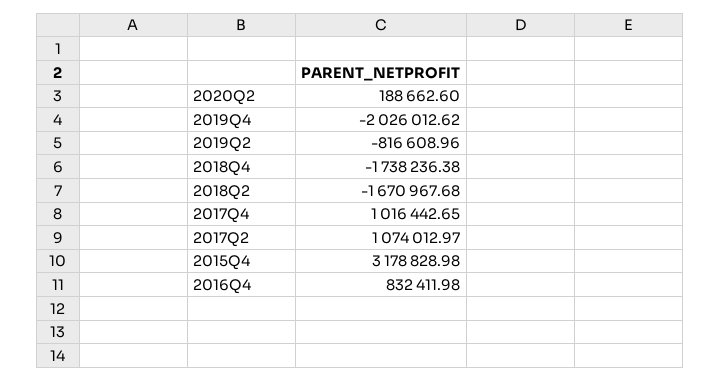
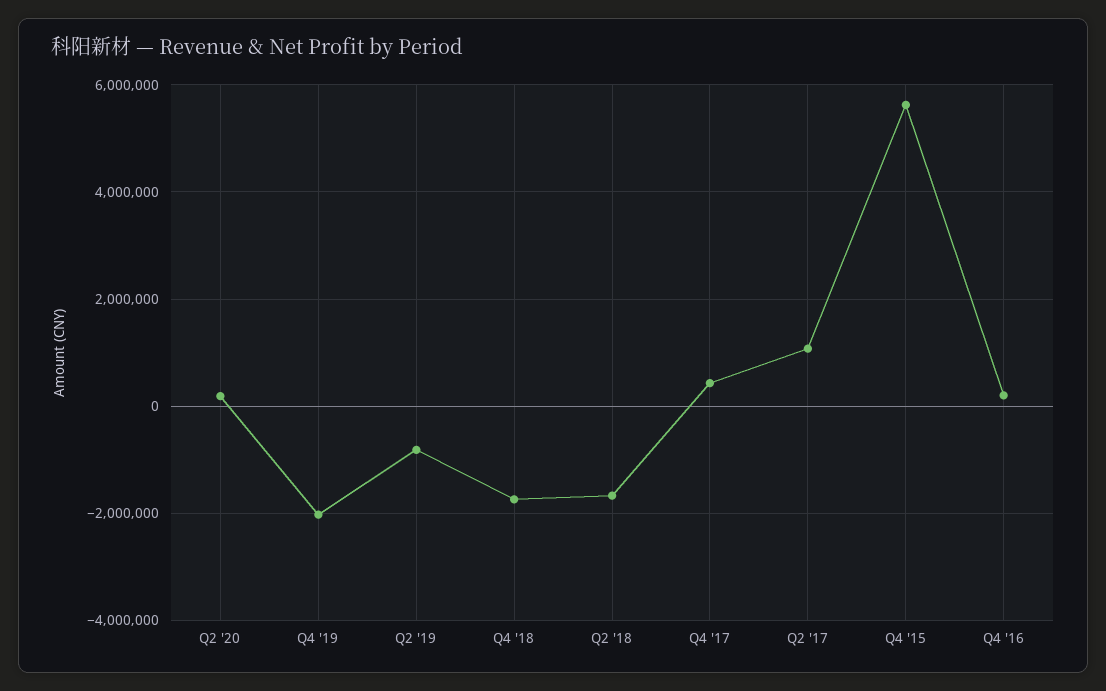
  {
    "2020Q2": 188662.6,
    "2019Q4": -2026012.62,
    "2019Q2": -816608.96,
    "2018Q4": -1738236.38,
    "2018Q2": -1670967.68,
-   "2017Q4": 1016442.65,
+   "2017Q4": 400000,
    "2017Q2": 1074012.97,
-   "2015Q4": 3178828.98,
+   "2015Q4": 5600000,
-   "2016Q4": 832411.98
+   "2016Q4": 200000
  }

